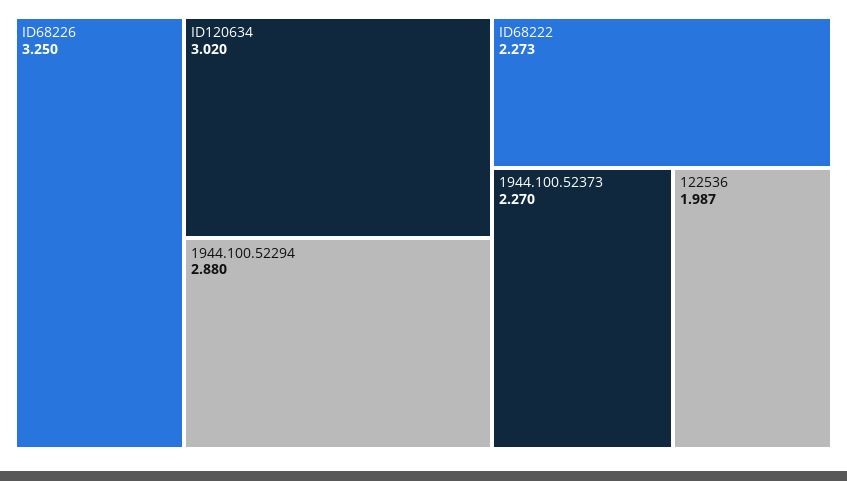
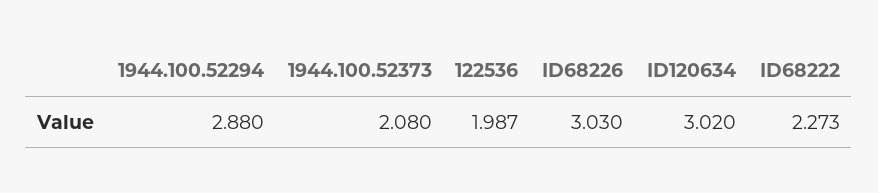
  {
-   "ID68226": 3.25,
+   "ID68226": 3.03,
    "ID120634": 3.02,
    "1944.100.52294": 2.88,
    "ID68222": 2.273,
-   "1944.100.52373": 2.27,
+   "1944.100.52373": 2.08,
    "122536": 1.987
  }

